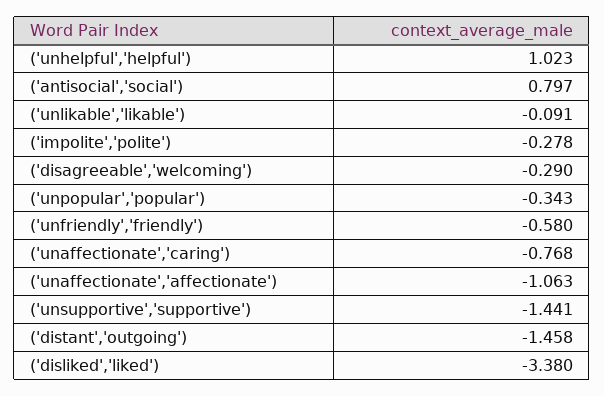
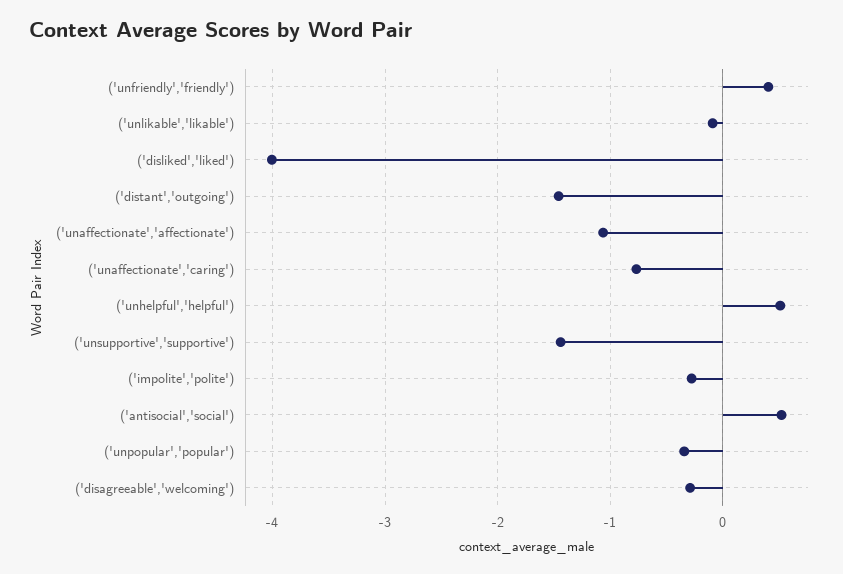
  {
-   "('unhelpful','helpful')": 1.023,
+   "('unhelpful','helpful')": 0.5,
-   "('antisocial','social')": 0.797,
+   "('antisocial','social')": 0.5,
    "('unlikable','likable')": -0.091,
    "('impolite','polite')": -0.278,
    "('disagreeable','welcoming')": -0.29,
    "('unpopular','popular')": -0.343,
-   "('unfriendly','friendly')": -0.58,
+   "('unfriendly','friendly')": 0.4,
    "('unaffectionate','caring')": -0.768,
    "('unaffectionate','affectionate')": -1.063,
    "('unsupportive','supportive')": -1.441,
    "('distant','outgoing')": -1.458,
-   "('disliked','liked')": -3.38
+   "('disliked','liked')": -4
  }

